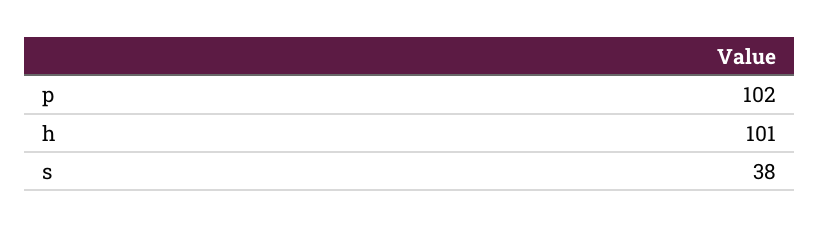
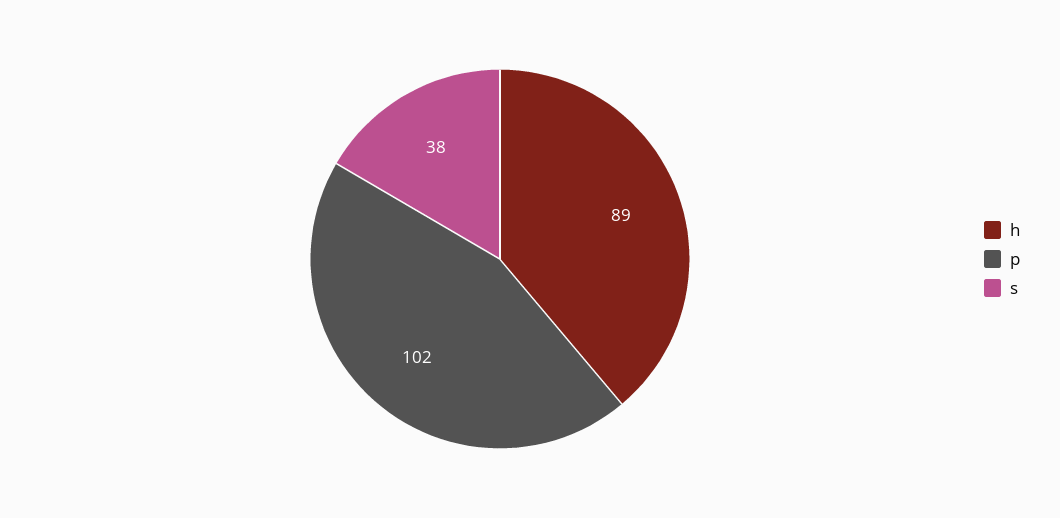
  {
    "p": 102,
-   "h": 101,
+   "h": 89,
    "s": 38
  }

